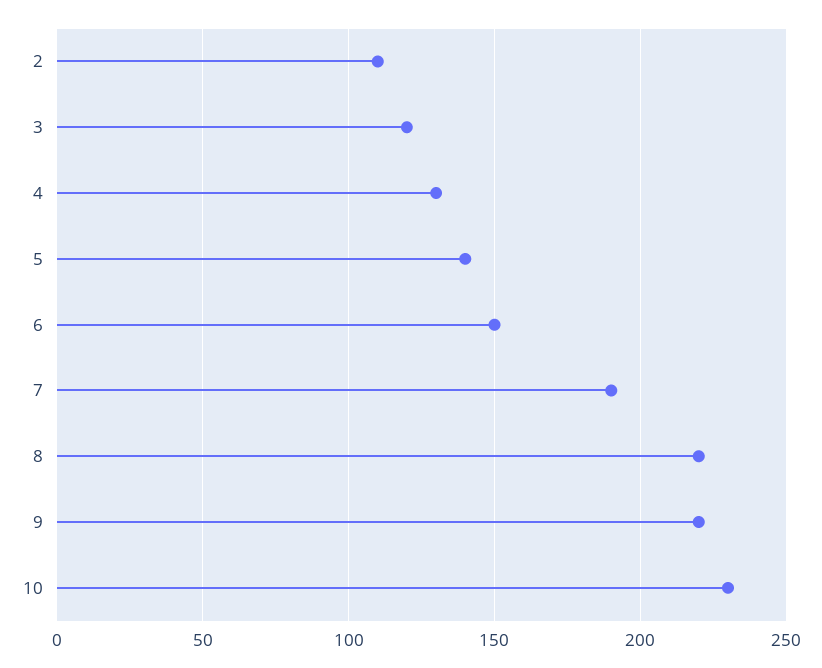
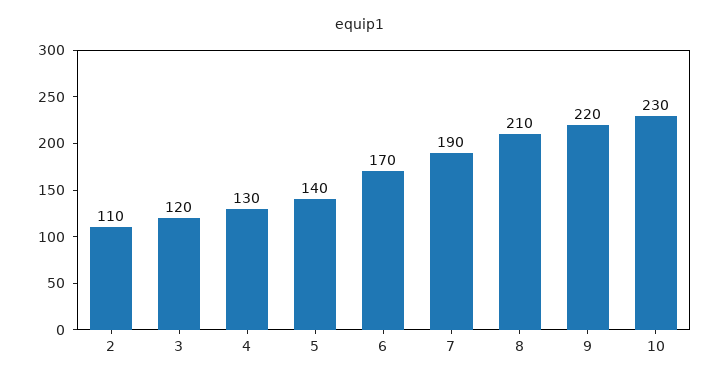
  {
    "2": 110,
    "3": 120,
    "4": 130,
    "5": 140,
-   "6": 150,
+   "6": 170,
    "7": 190,
-   "8": 220,
+   "8": 210,
    "9": 220,
    "10": 230
  }

